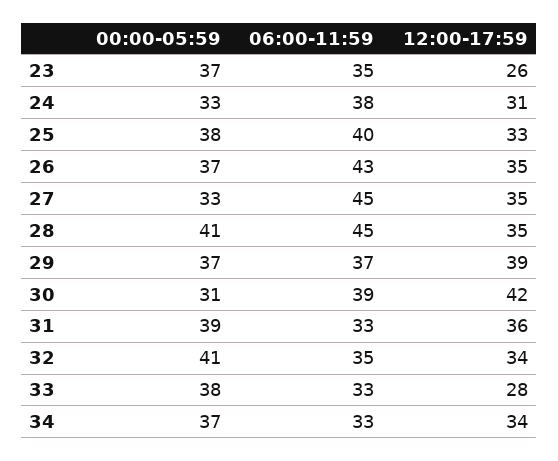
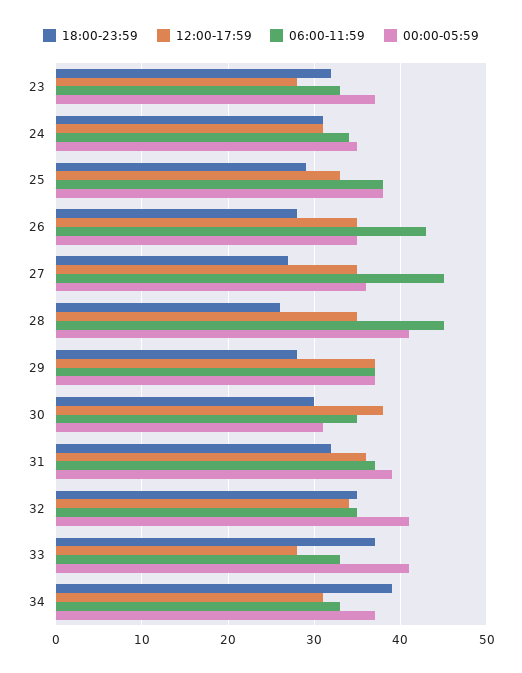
  {
    "00:00-05:59": {
      "23": 37,
-     "24": 33,
+     "24": 35,
      "25": 38,
-     "26": 37,
+     "26": 35,
-     "27": 33,
+     "27": 36,
      "28": 41,
      "29": 37,
      "30": 31,
      "31": 39,
      "32": 41,
-     "33": 38,
+     "33": 41,
      "34": 37
    },
    "06:00-11:59": {
-     "23": 35,
+     "23": 33,
-     "24": 38,
+     "24": 34,
-     "25": 40,
+     "25": 38,
      "26": 43,
      "27": 45,
      "28": 45,
      "29": 37,
-     "30": 39,
+     "30": 35,
-     "31": 33,
+     "31": 37,
      "32": 35,
      "33": 33,
      "34": 33
    },
    "12:00-17:59": {
-     "23": 26,
+     "23": 28,
      "24": 31,
      "25": 33,
      "26": 35,
      "27": 35,
      "28": 35,
-     "29": 39,
+     "29": 37,
-     "30": 42,
+     "30": 38,
      "31": 36,
      "32": 34,
      "33": 28,
-     "34": 34
+     "34": 31
-   }
+   },
+   "18:00-23:59": {
+     "23": 32,
+     "24": 31,
+     "25": 29,
+     "26": 28,
+     "27": 27,
+     "28": 26,
+     "29": 28,
+     "30": 30,
+     "31": 32,
+     "32": 35,
+     "33": 37,
+     "34": 39
+   }
  }

